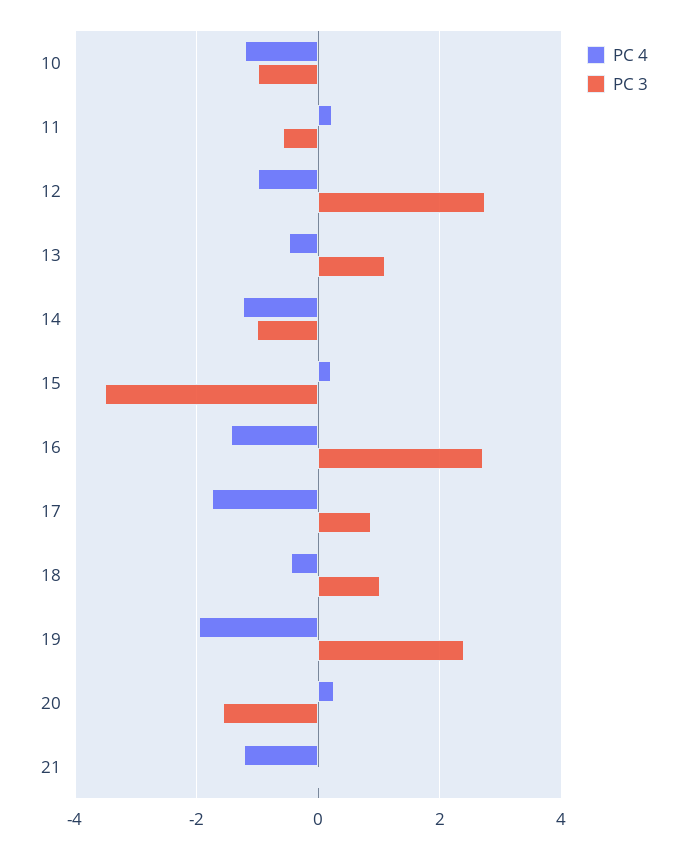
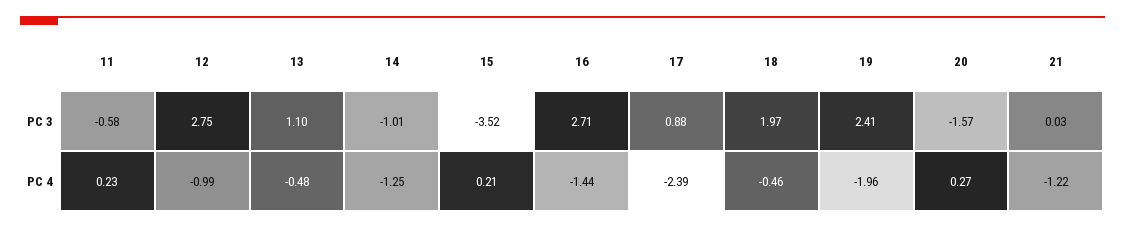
  {
    "PC 4": {
-     "10": -1.2,
      "11": 0.23,
      "12": -0.99,
      "13": -0.48,
      "14": -1.25,
      "15": 0.21,
      "16": -1.44,
-     "17": -1.8,
+     "17": -2.39,
      "18": -0.46,
      "19": -1.96,
      "20": 0.27,
      "21": -1.22
    },
    "PC 3": {
-     "10": -1,
      "11": -0.58,
      "12": 2.75,
      "13": 1.1,
      "14": -1.01,
      "15": -3.52,
      "16": 2.71,
      "17": 0.88,
-     "18": 1,
+     "18": 1.97,
      "19": 2.41,
      "20": -1.57,
      "21": 0.03
    }
  }

